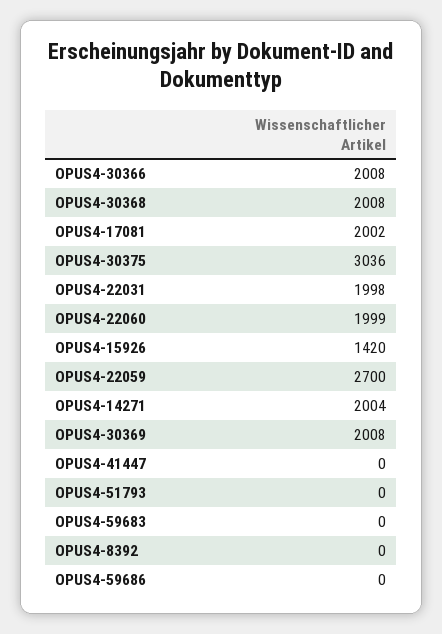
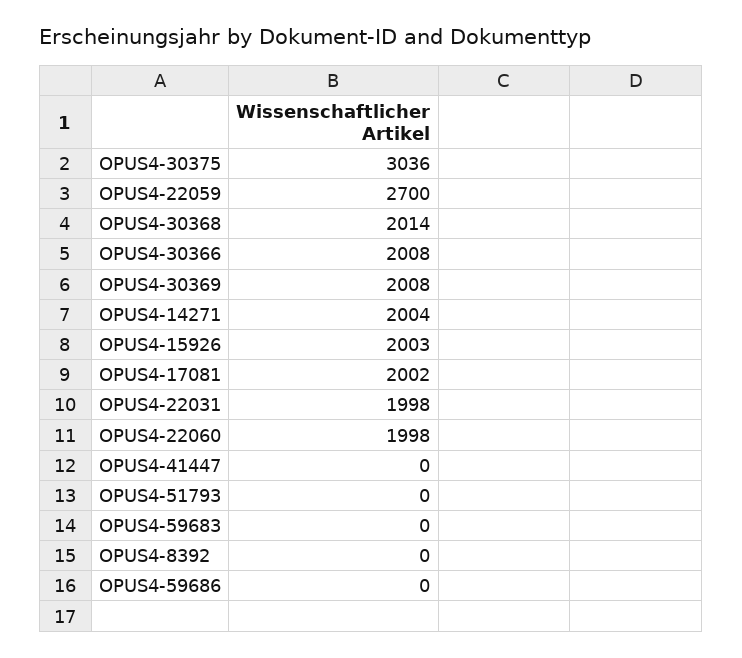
  {
    "OPUS4-30366": 2008,
-   "OPUS4-30368": 2008,
+   "OPUS4-30368": 2014,
    "OPUS4-17081": 2002,
    "OPUS4-30375": 3036,
    "OPUS4-22031": 1998,
-   "OPUS4-22060": 1999,
+   "OPUS4-22060": 1998,
-   "OPUS4-15926": 1420,
+   "OPUS4-15926": 2003,
    "OPUS4-22059": 2700,
    "OPUS4-14271": 2004,
    "OPUS4-30369": 2008,
    "OPUS4-41447": 0,
    "OPUS4-51793": 0,
    "OPUS4-59683": 0,
    "OPUS4-8392": 0,
    "OPUS4-59686": 0
  }

